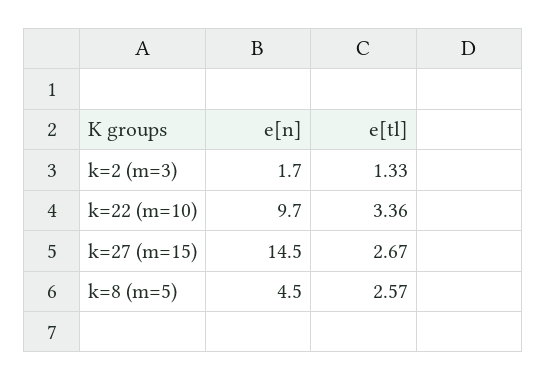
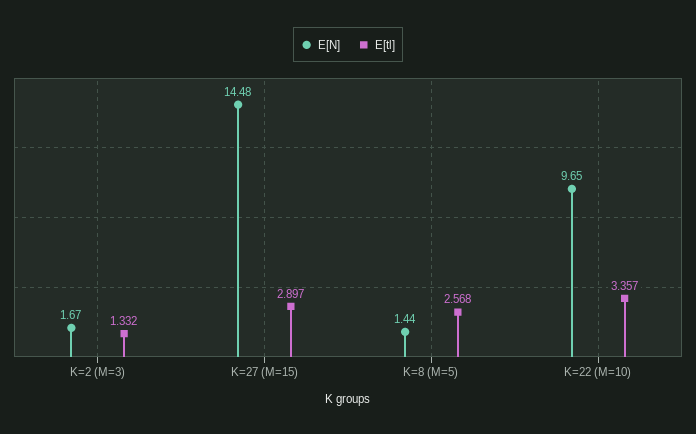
  {
    "e[n]": {
      "k=2 (m=3)": 1.67,
      "k=22 (m=10)": 9.65,
      "k=27 (m=15)": 14.48,
-     "k=8 (m=5)": 4.5
+     "k=8 (m=5)": 1.44
    },
    "e[tl]": {
      "k=2 (m=3)": 1.332,
      "k=22 (m=10)": 3.357,
-     "k=27 (m=15)": 2.67,
+     "k=27 (m=15)": 2.897,
      "k=8 (m=5)": 2.568
    }
  }

